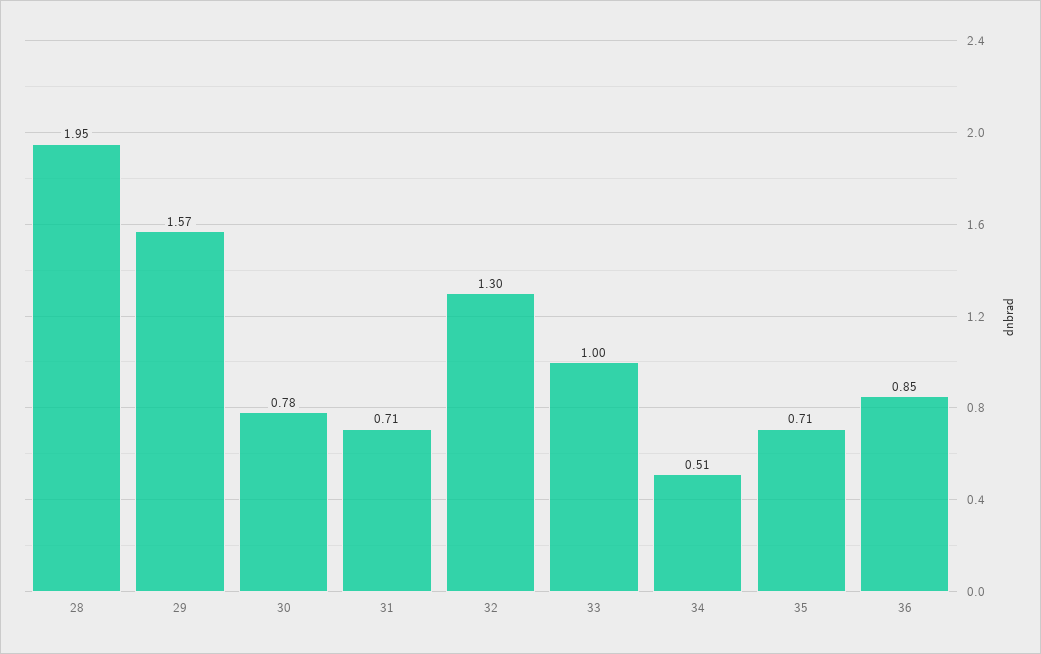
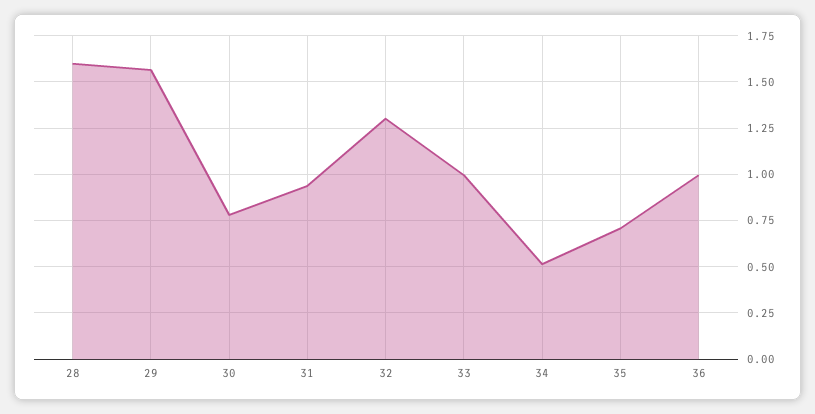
  {
-   "28": 1.95,
+   "28": 1.6,
    "29": 1.57,
    "30": 0.78,
-   "31": 0.71,
+   "31": 0.95,
    "32": 1.3,
    "33": 1,
    "34": 0.51,
    "35": 0.71,
-   "36": 0.85
+   "36": 1
  }

